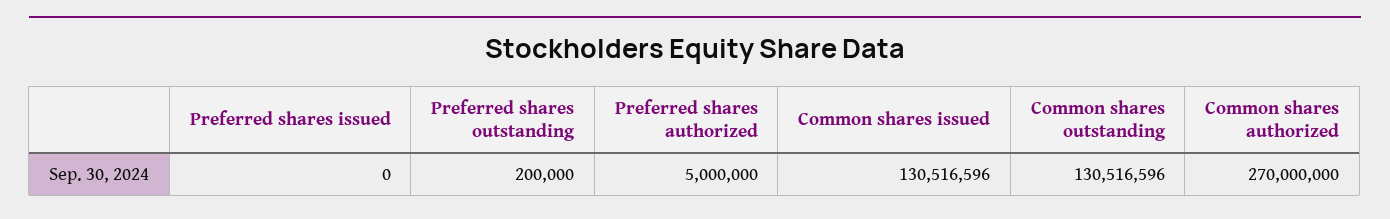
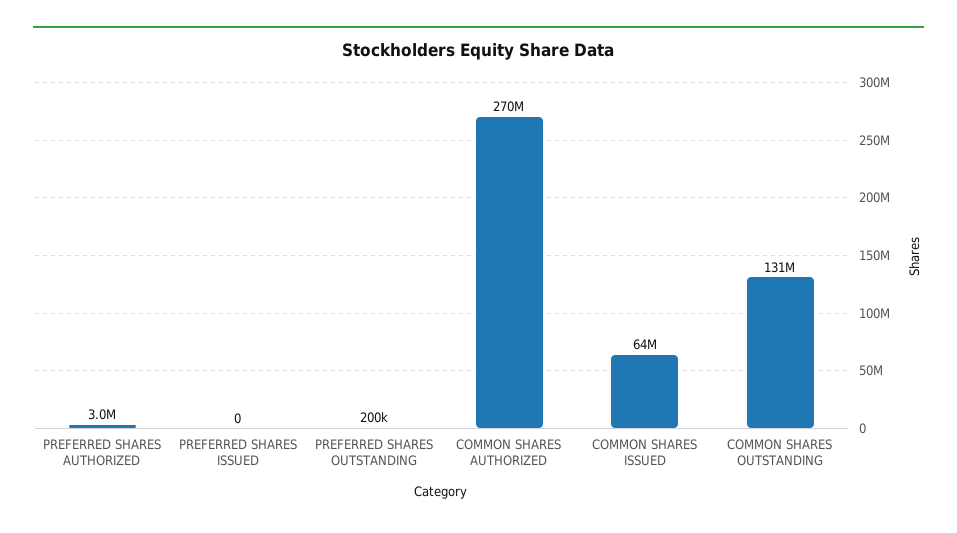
  {
    "Preferred shares issued": 0,
    "Preferred shares outstanding": 200000,
-   "Preferred shares authorized": 5000000,
+   "Preferred shares authorized": 3000000,
-   "Common shares issued": 130516596,
+   "Common shares issued": 64000000,
    "Common shares outstanding": 130516596,
    "Common shares authorized": 270000000
  }

